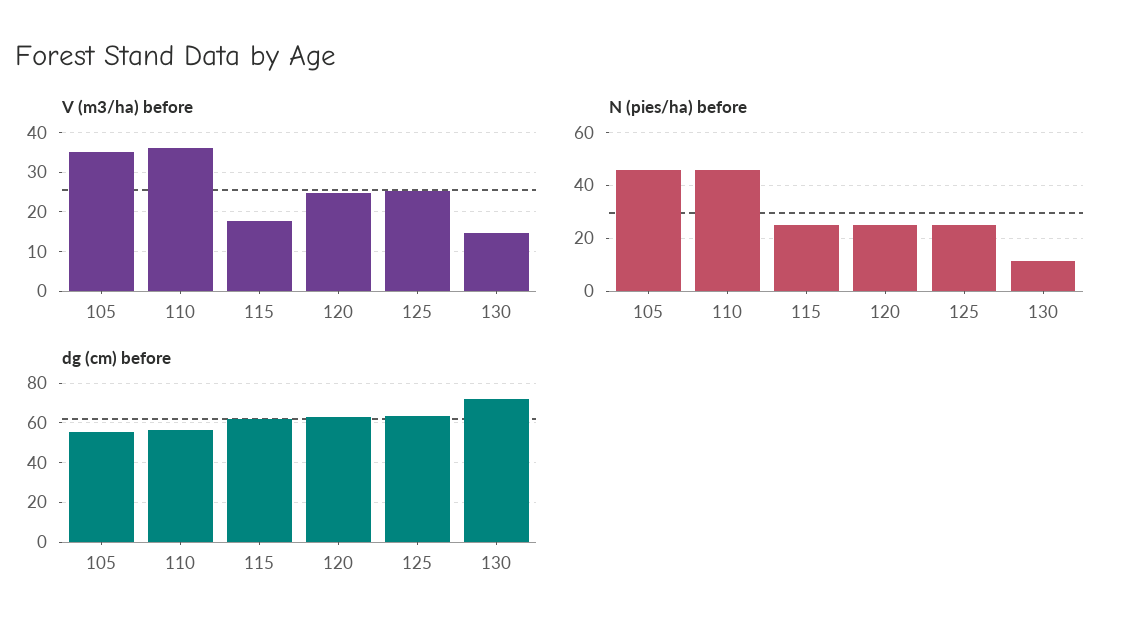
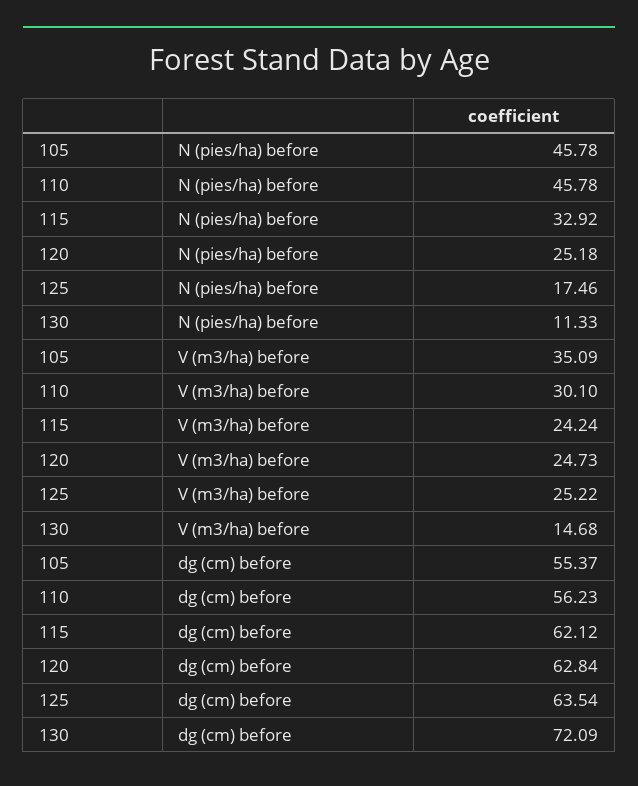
  {
    "V (m3/ha) before": {
      "105": 35.09,
-     "110": 36,
+     "110": 30.1,
-     "115": 18,
+     "115": 24.24,
      "120": 24.73,
      "125": 25.22,
      "130": 14.68
    },
    "N (pies/ha) before": {
      "105": 45.78,
      "110": 45.78,
-     "115": 25,
+     "115": 32.92,
      "120": 25.18,
-     "125": 25,
+     "125": 17.46,
      "130": 11.33
    },
    "dg (cm) before": {
      "105": 55.37,
      "110": 56.23,
      "115": 62.12,
      "120": 62.84,
      "125": 63.54,
      "130": 72.09
    }
  }

